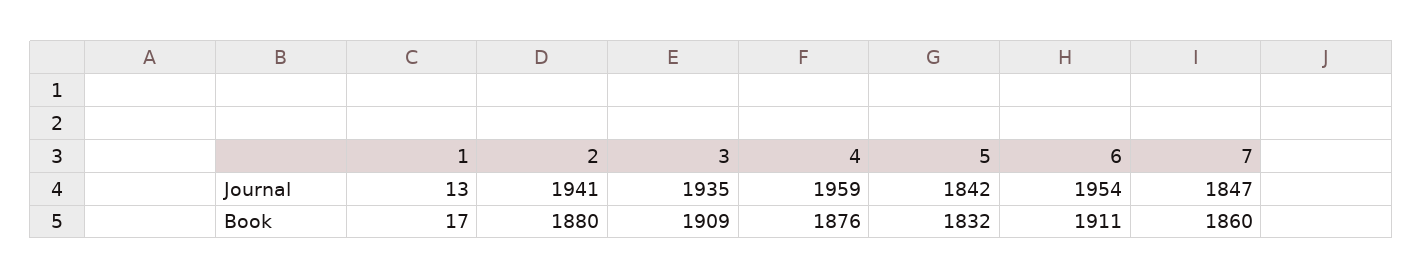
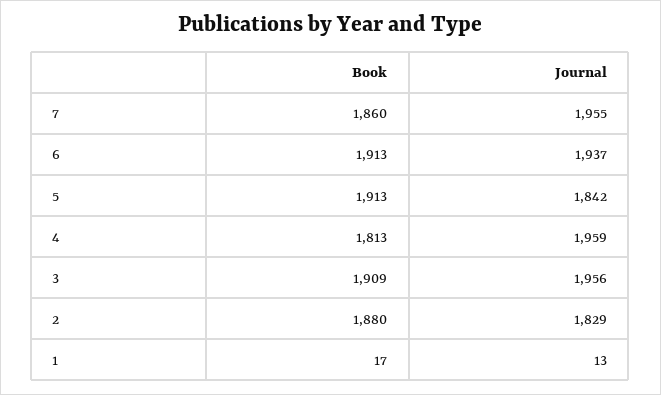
  {
    "1": {
      "Journal": 13,
      "Book": 17
    },
    "2": {
-     "Journal": 1941,
+     "Journal": 1829,
      "Book": 1880
    },
    "3": {
-     "Journal": 1935,
+     "Journal": 1956,
      "Book": 1909
    },
    "4": {
      "Journal": 1959,
-     "Book": 1876
+     "Book": 1813
    },
    "5": {
      "Journal": 1842,
-     "Book": 1832
+     "Book": 1913
    },
    "6": {
-     "Journal": 1954,
+     "Journal": 1937,
-     "Book": 1911
+     "Book": 1913
    },
    "7": {
-     "Journal": 1847,
+     "Journal": 1955,
      "Book": 1860
    }
  }

